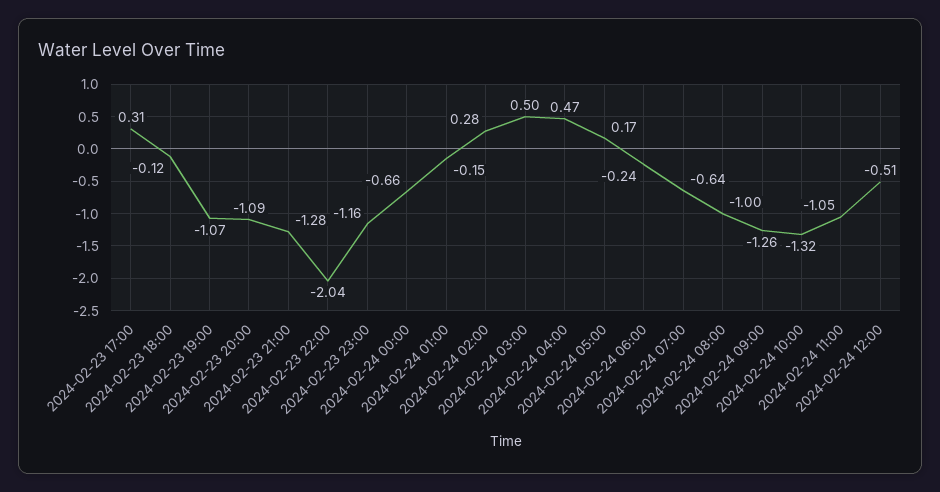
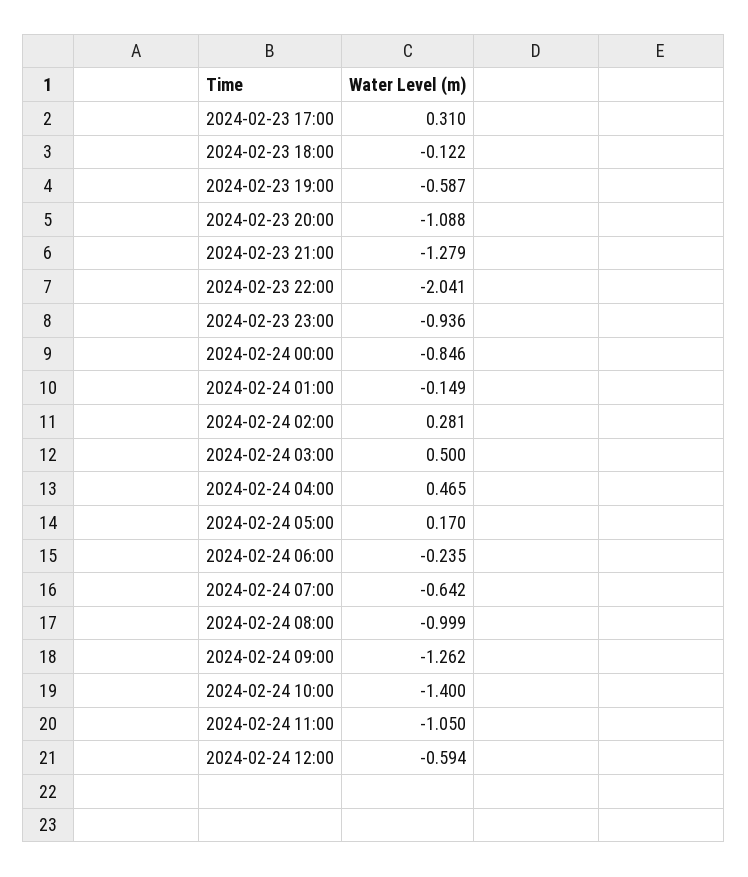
  {
    "2024-02-23 17:00": 0.31,
    "2024-02-23 18:00": -0.122,
-   "2024-02-23 19:00": -1.07,
+   "2024-02-23 19:00": -0.587,
    "2024-02-23 20:00": -1.088,
    "2024-02-23 21:00": -1.279,
    "2024-02-23 22:00": -2.041,
-   "2024-02-23 23:00": -1.16,
+   "2024-02-23 23:00": -0.936,
-   "2024-02-24 00:00": -0.66,
+   "2024-02-24 00:00": -0.846,
    "2024-02-24 01:00": -0.149,
    "2024-02-24 02:00": 0.281,
    "2024-02-24 03:00": 0.5,
    "2024-02-24 04:00": 0.465,
    "2024-02-24 05:00": 0.17,
    "2024-02-24 06:00": -0.235,
    "2024-02-24 07:00": -0.642,
    "2024-02-24 08:00": -0.999,
    "2024-02-24 09:00": -1.262,
-   "2024-02-24 10:00": -1.32,
+   "2024-02-24 10:00": -1.4,
    "2024-02-24 11:00": -1.05,
-   "2024-02-24 12:00": -0.51
+   "2024-02-24 12:00": -0.594
  }

